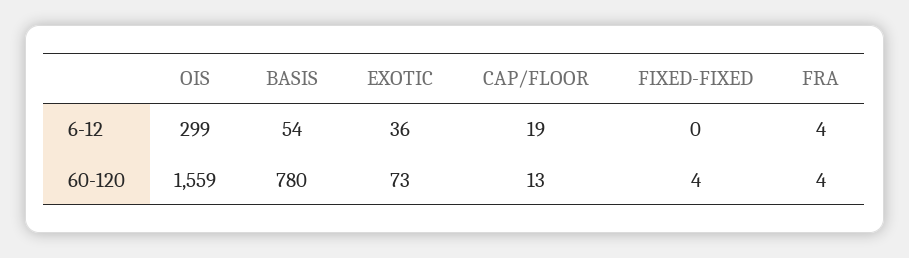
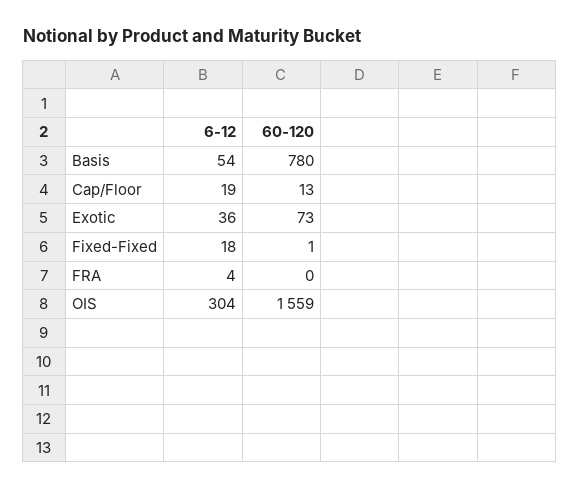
  {
    "OIS": {
-     "6-12": 299,
+     "6-12": 304,
      "60-120": 1559
    },
    "BASIS": {
      "6-12": 54,
      "60-120": 780
    },
    "EXOTIC": {
      "6-12": 36,
      "60-120": 73
    },
    "CAP/FLOOR": {
      "6-12": 19,
      "60-120": 13
    },
    "FIXED-FIXED": {
-     "6-12": 0,
+     "6-12": 18,
-     "60-120": 4
+     "60-120": 1
    },
    "FRA": {
      "6-12": 4,
-     "60-120": 4
+     "60-120": 0
    }
  }

